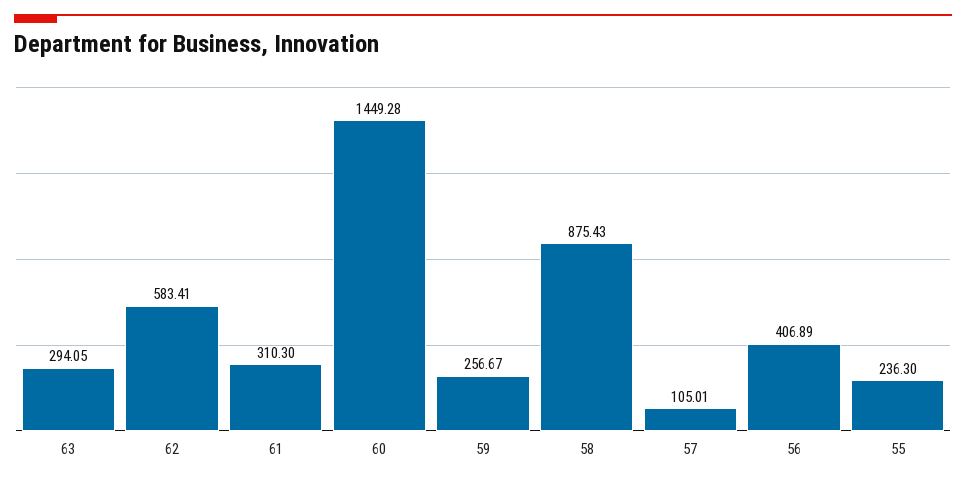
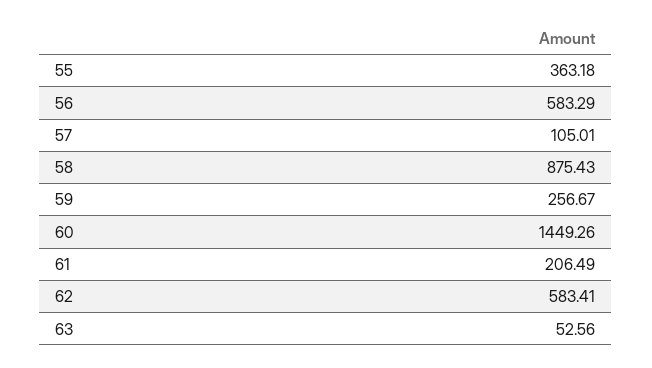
  {
-   "63": 294.05,
+   "63": 52.56,
    "62": 583.41,
-   "61": 310.3,
+   "61": 206.49,
-   "60": 1449.28,
+   "60": 1449.26,
    "59": 256.67,
    "58": 875.43,
    "57": 105.01,
-   "56": 406.89,
+   "56": 583.29,
-   "55": 236.3
+   "55": 363.18
  }

